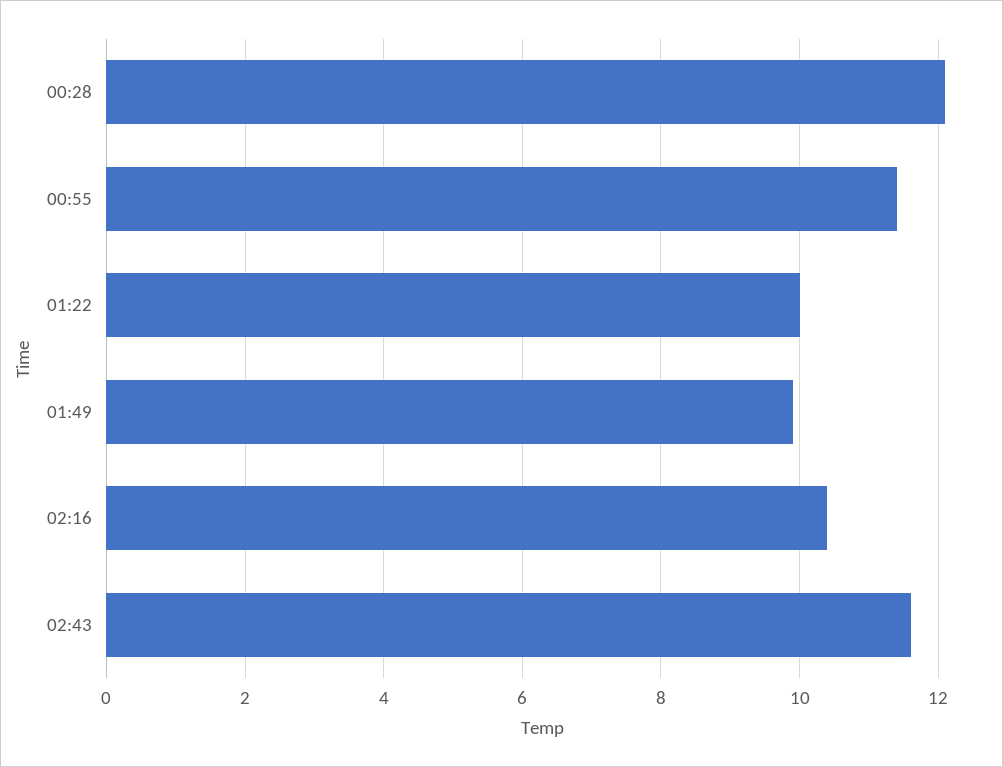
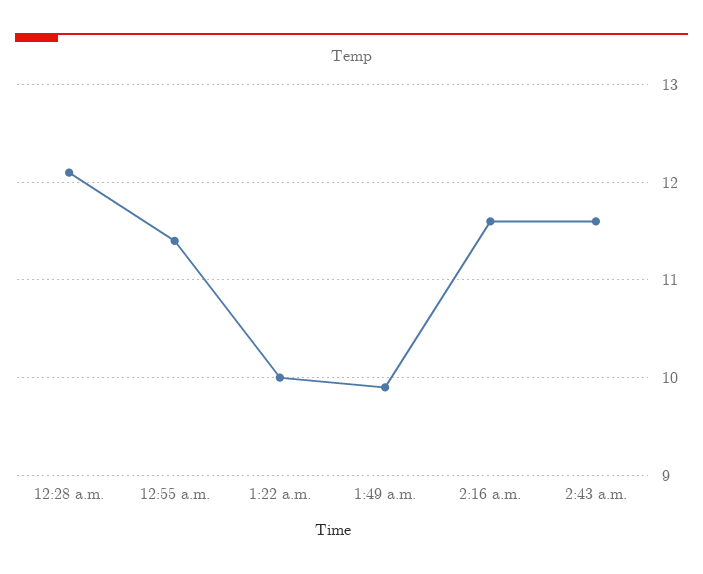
  {
    "00:28": 12.1,
    "00:55": 11.4,
    "01:22": 10,
    "01:49": 9.9,
-   "02:16": 10.5,
+   "02:16": 11.6,
    "02:43": 11.6
  }

